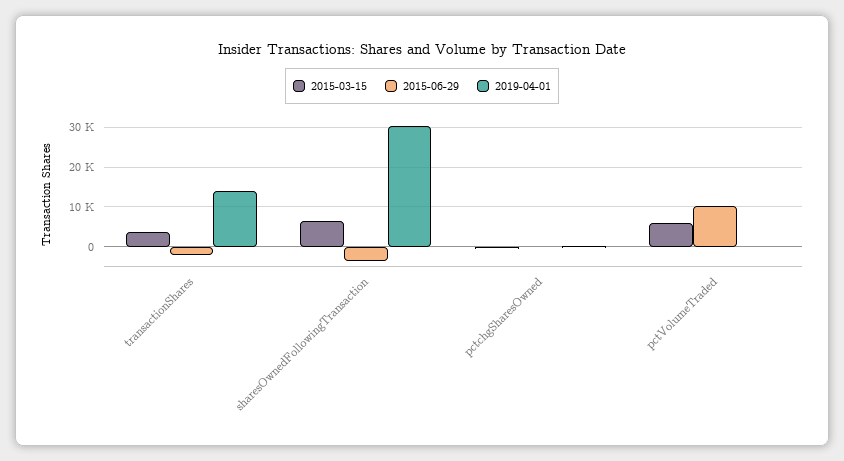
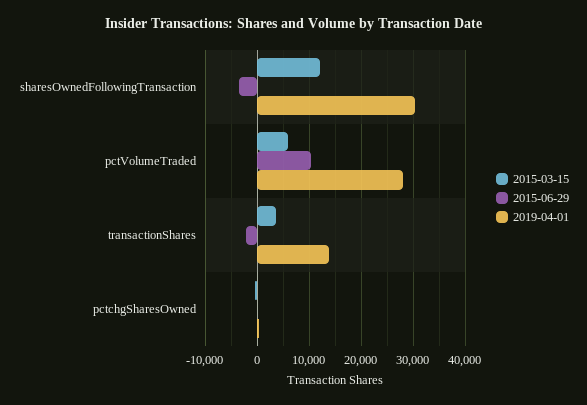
  {
    "2015-03-15": {
      "transactionShares": 4000,
-     "sharesOwnedFollowingTransaction": 6000,
+     "sharesOwnedFollowingTransaction": 12000,
      "pctchgSharesOwned": 0,
      "pctVolumeTraded": 6000
    },
    "2015-06-29": {
      "transactionShares": -2000,
      "sharesOwnedFollowingTransaction": -4000,
      "pctchgSharesOwned": 0,
      "pctVolumeTraded": 10000
    },
    "2019-04-01": {
      "transactionShares": 14000,
      "sharesOwnedFollowingTransaction": 30000,
      "pctchgSharesOwned": 0,
-     "pctVolumeTraded": 0
+     "pctVolumeTraded": 28000
    }
  }

